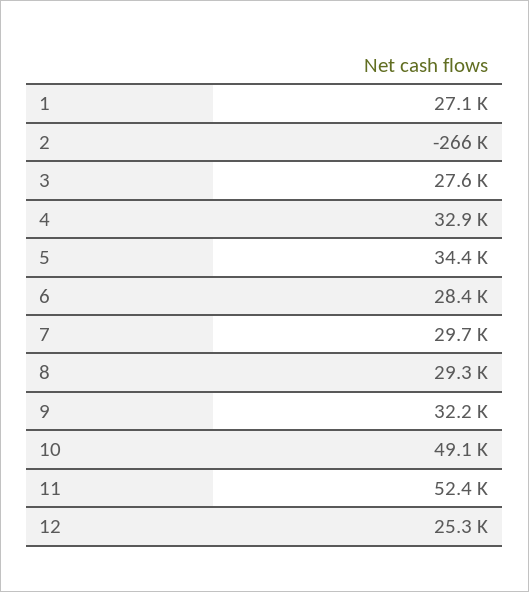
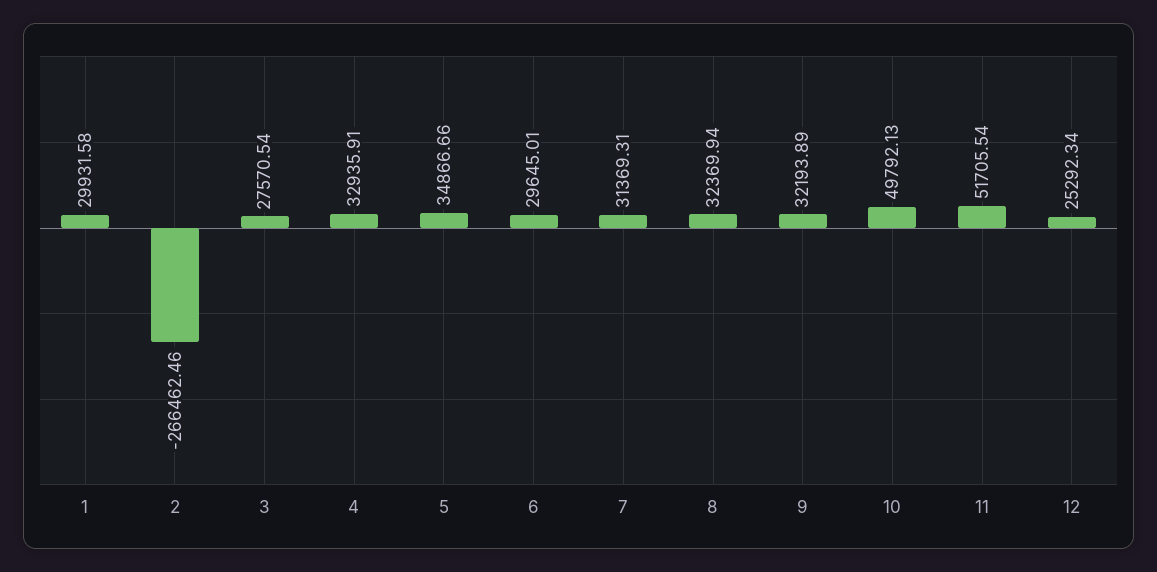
  {
-   "1": 27100,
+   "1": 29931.58,
    "2": -266462.46,
    "3": 27570.54,
    "4": 32935.91,
-   "5": 34400,
+   "5": 34866.66,
-   "6": 28400,
+   "6": 29645.01,
-   "7": 29700,
+   "7": 31369.31,
-   "8": 29300,
+   "8": 32369.94,
    "9": 32193.89,
-   "10": 49100,
+   "10": 49792.13,
-   "11": 52400,
+   "11": 51705.54,
    "12": 25292.34
  }

